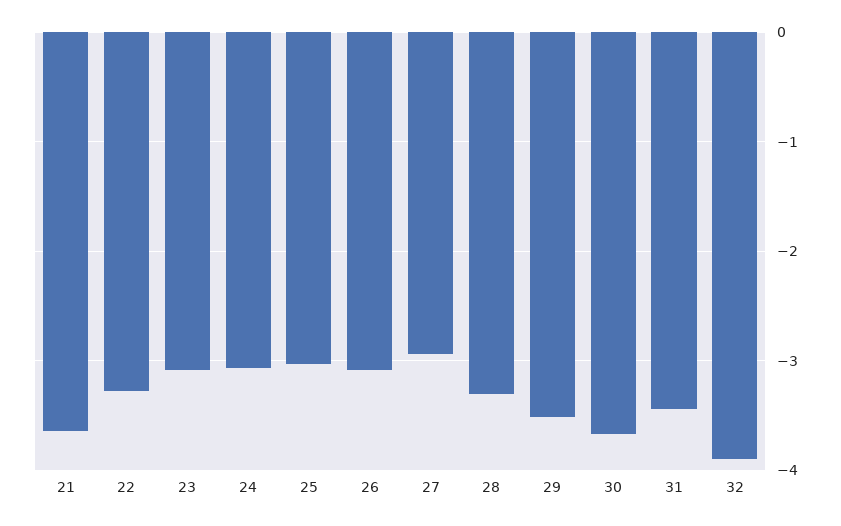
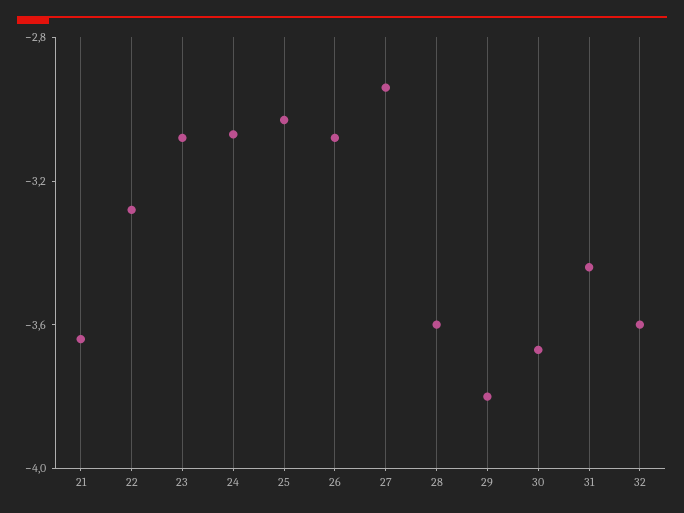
  {
    "21": -3.6,
    "22": -3.3,
    "23": -3.1,
    "24": -3.1,
    "25": -3,
    "26": -3.1,
    "27": -2.9,
-   "28": -3.3,
+   "28": -3.6,
-   "29": -3.5,
+   "29": -3.8,
    "30": -3.7,
    "31": -3.4,
-   "32": -3.9
+   "32": -3.6
  }

